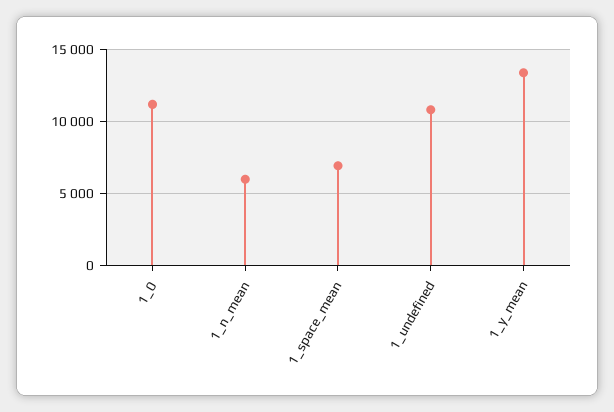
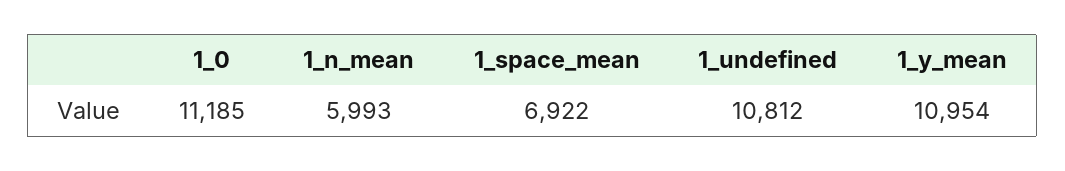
  {
    "1_0": 11185,
    "1_n_mean": 5993,
    "1_space_mean": 6922,
    "1_undefined": 10812,
-   "1_y_mean": 13500
+   "1_y_mean": 10954
  }

